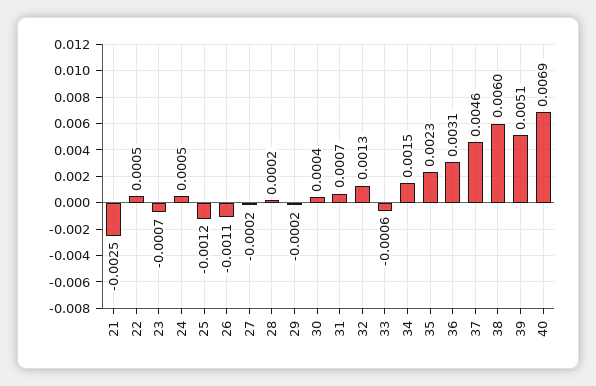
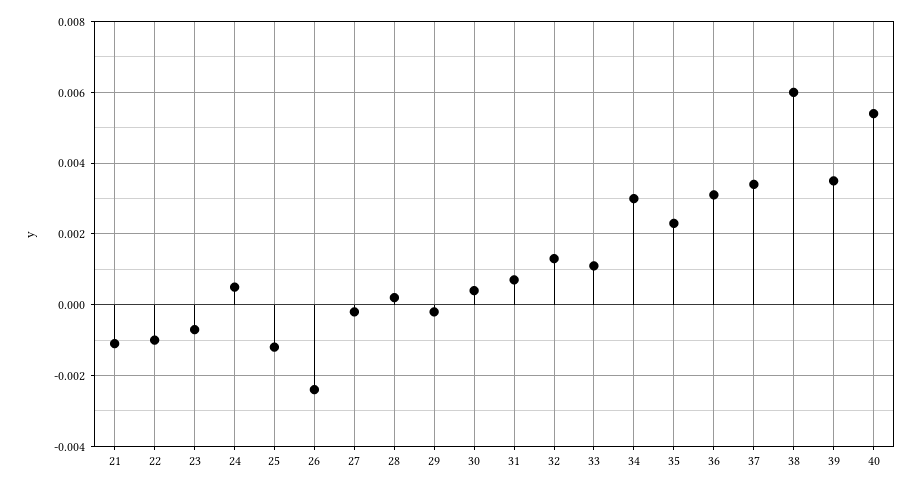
  {
-   "21": -0.0025,
+   "21": -0.001,
-   "22": 0.0005,
+   "22": -0.001,
    "23": -0.0007,
    "24": 0.0005,
    "25": -0.0012,
-   "26": -0.0011,
+   "26": -0.0025,
    "27": -0.0002,
    "28": 0.0002,
    "29": -0.0002,
    "30": 0.0004,
    "31": 0.0007,
    "32": 0.0013,
-   "33": -0.0006,
+   "33": 0.001,
-   "34": 0.0015,
+   "34": 0.003,
    "35": 0.0023,
    "36": 0.0031,
-   "37": 0.0046,
+   "37": 0.0035,
    "38": 0.006,
-   "39": 0.0051,
+   "39": 0.0035,
-   "40": 0.0069
+   "40": 0.0055
  }

